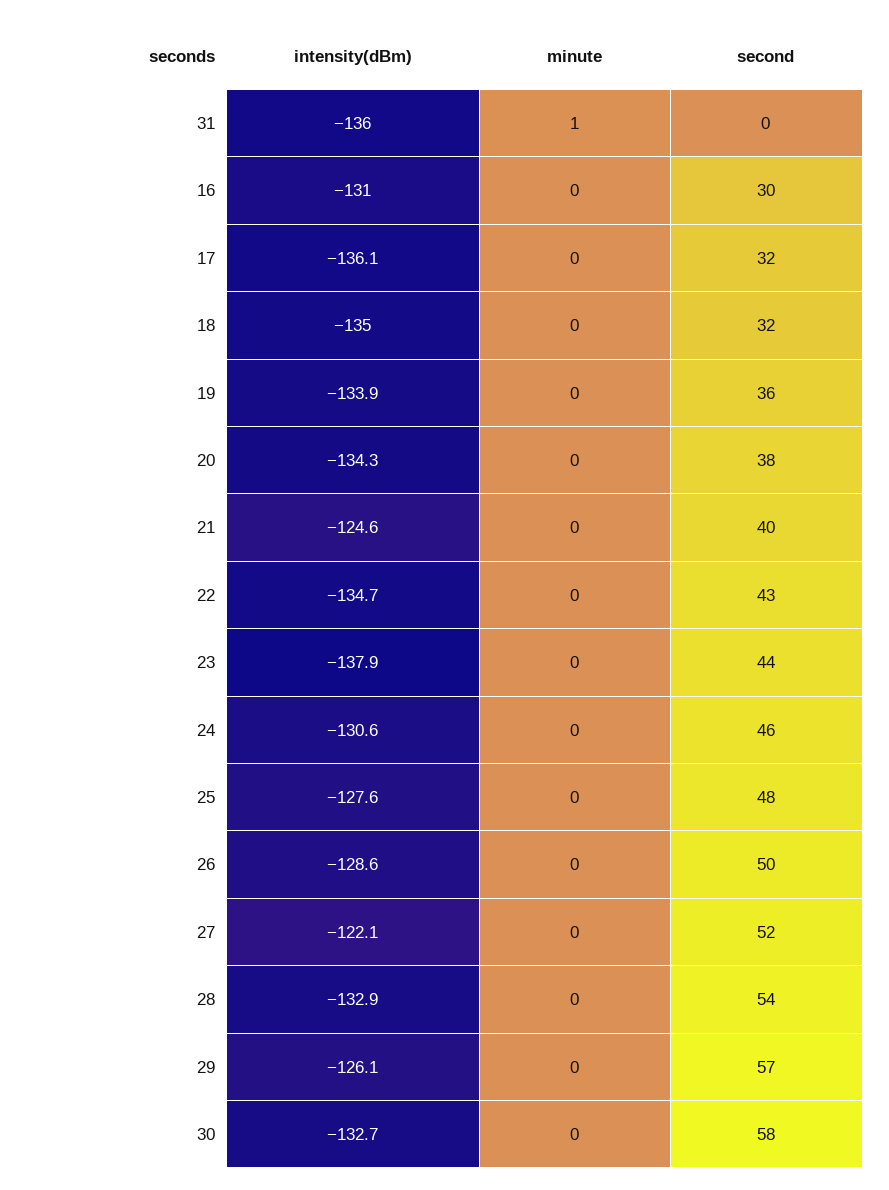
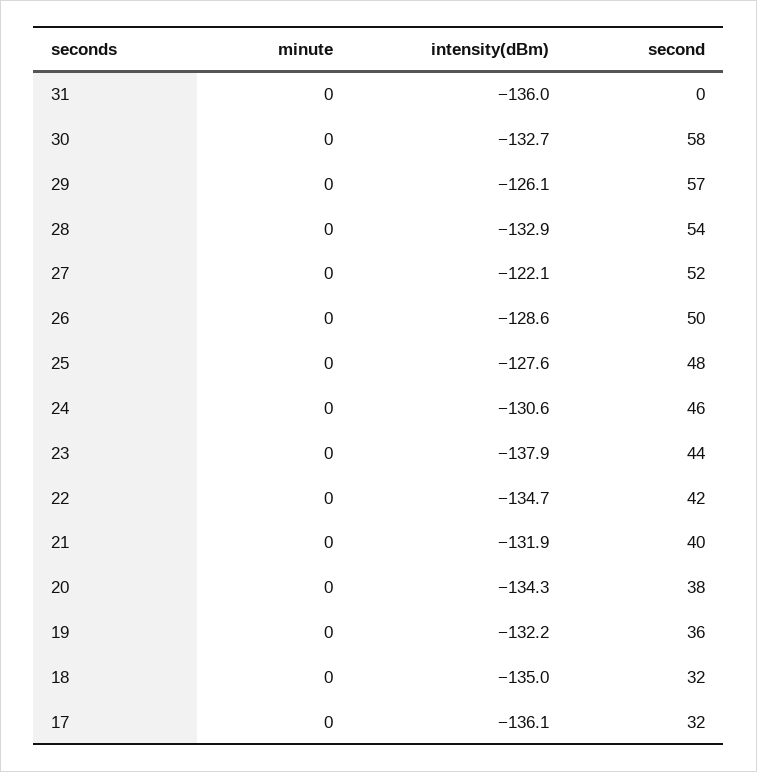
  {
    "intensity(dBm)": {
      "31": -136,
-     "16": -131,
      "17": -136.1,
      "18": -135,
-     "19": -133.9,
+     "19": -132.2,
      "20": -134.3,
-     "21": -124.6,
+     "21": -131.9,
      "22": -134.7,
      "23": -137.9,
      "24": -130.6,
      "25": -127.6,
      "26": -128.6,
      "27": -122.1,
      "28": -132.9,
      "29": -126.1,
      "30": -132.7
    },
    "minute": {
-     "31": 1,
+     "31": 0,
-     "16": 0,
      "17": 0,
      "18": 0,
      "19": 0,
      "20": 0,
      "21": 0,
      "22": 0,
      "23": 0,
      "24": 0,
      "25": 0,
      "26": 0,
      "27": 0,
      "28": 0,
      "29": 0,
      "30": 0
    },
    "second": {
      "31": 0,
-     "16": 30,
      "17": 32,
      "18": 32,
      "19": 36,
      "20": 38,
      "21": 40,
-     "22": 43,
+     "22": 42,
      "23": 44,
      "24": 46,
      "25": 48,
      "26": 50,
      "27": 52,
      "28": 54,
      "29": 57,
      "30": 58
    }
  }

